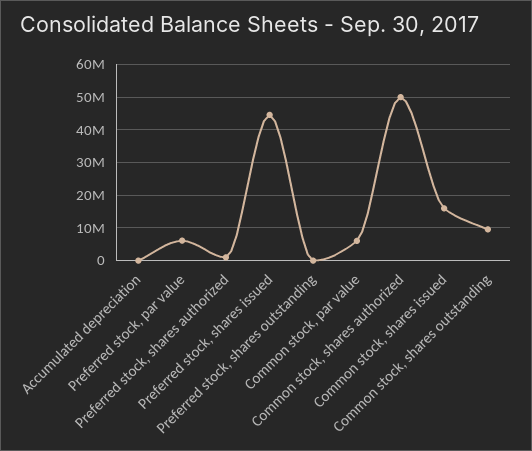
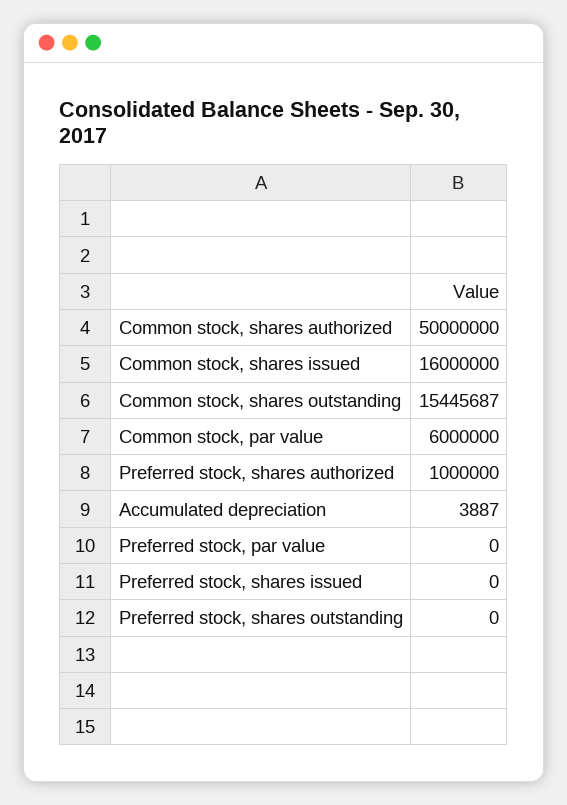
  {
    "Accumulated depreciation": 3887,
-   "Preferred stock, par value": 6000000,
+   "Preferred stock, par value": 0,
    "Preferred stock, shares authorized": 1000000,
-   "Preferred stock, shares issued": 44000000,
+   "Preferred stock, shares issued": 0,
    "Preferred stock, shares outstanding": 0,
    "Common stock, par value": 6000000,
    "Common stock, shares authorized": 50000000,
    "Common stock, shares issued": 16000000,
-   "Common stock, shares outstanding": 10000000
+   "Common stock, shares outstanding": 15445687
  }

